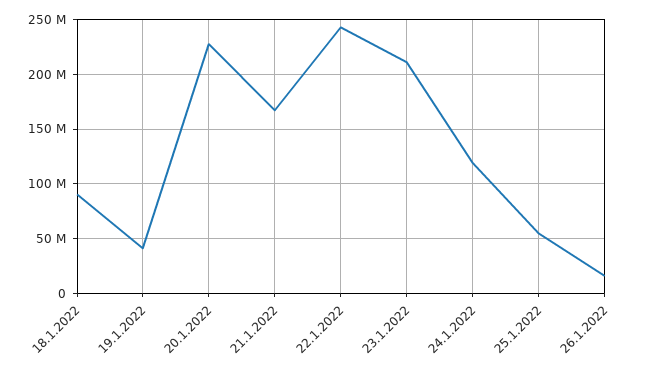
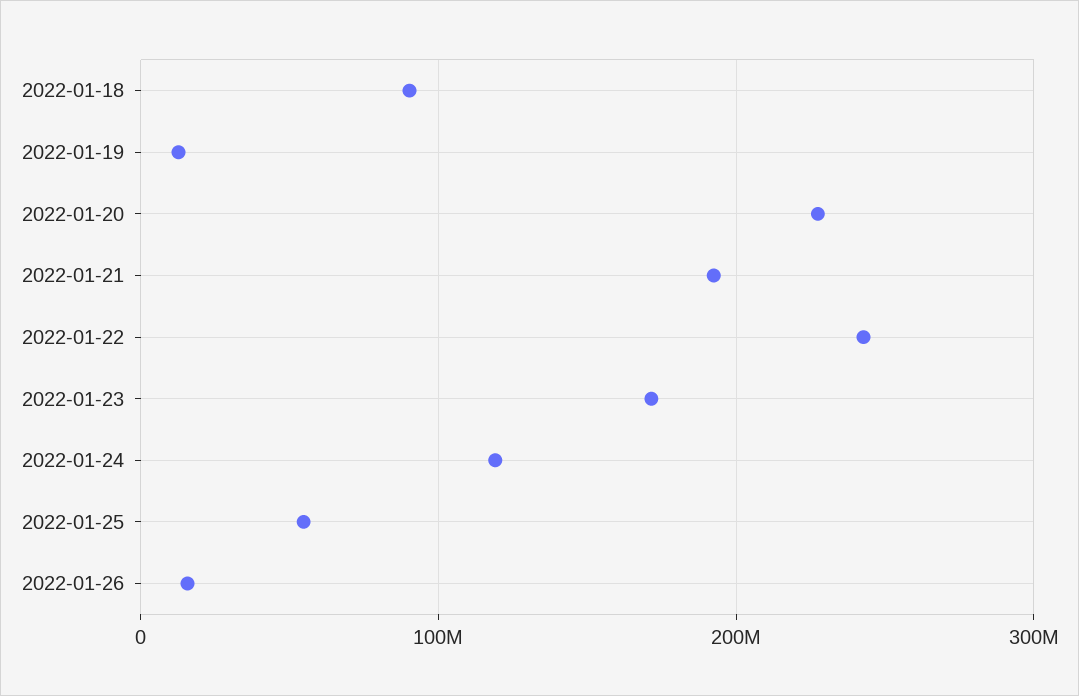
  {
    "18.1.2022": 90000000,
-   "19.1.2022": 40000000,
+   "19.1.2022": 10000000,
    "20.1.2022": 230000000,
-   "21.1.2022": 170000000,
+   "21.1.2022": 190000000,
    "22.1.2022": 240000000,
-   "23.1.2022": 210000000,
+   "23.1.2022": 170000000,
    "24.1.2022": 120000000,
    "25.1.2022": 50000000,
    "26.1.2022": 20000000
  }

